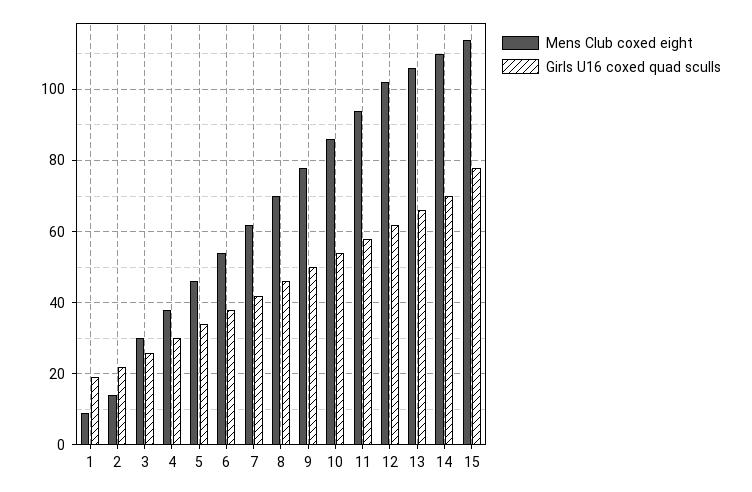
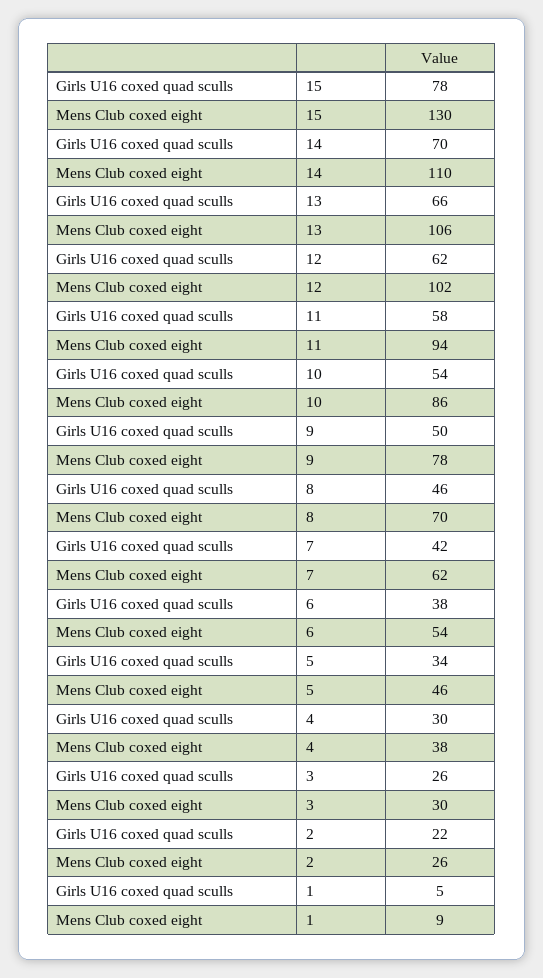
  {
    "Mens Club coxed eight": {
      "1": 9,
-     "2": 15,
+     "2": 26,
      "3": 30,
      "4": 38,
      "5": 46,
      "6": 54,
      "7": 62,
      "8": 70,
      "9": 78,
      "10": 86,
      "11": 94,
      "12": 102,
      "13": 106,
      "14": 110,
-     "15": 115
+     "15": 130
    },
    "Girls U16 coxed quad sculls": {
-     "1": 20,
+     "1": 5,
      "2": 22,
      "3": 26,
      "4": 30,
      "5": 34,
      "6": 38,
      "7": 42,
      "8": 46,
      "9": 50,
      "10": 54,
      "11": 58,
      "12": 62,
      "13": 66,
      "14": 70,
      "15": 78
    }
  }

